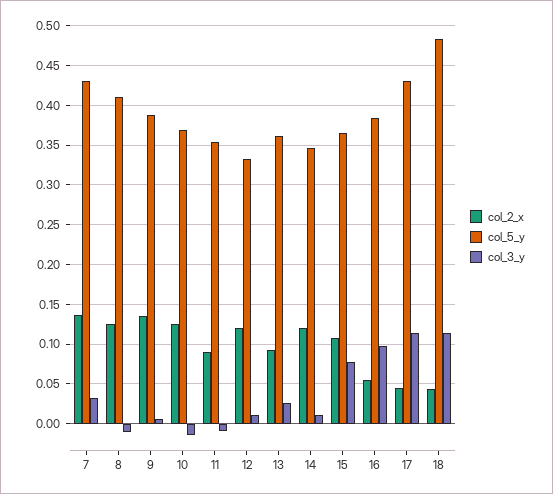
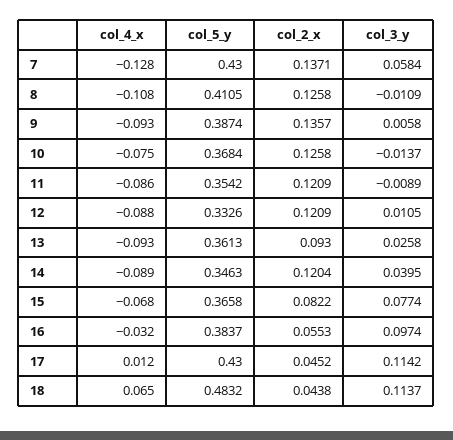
  {
    "col_2_x": {
      "7": 0.1371,
      "8": 0.1258,
      "9": 0.1357,
      "10": 0.1258,
-     "11": 0.09,
+     "11": 0.1209,
      "12": 0.1209,
      "13": 0.093,
      "14": 0.1204,
-     "15": 0.11,
+     "15": 0.0822,
      "16": 0.0553,
      "17": 0.0452,
      "18": 0.0438
    },
    "col_5_y": {
      "7": 0.43,
      "8": 0.4105,
      "9": 0.3874,
      "10": 0.3684,
      "11": 0.3542,
      "12": 0.3326,
      "13": 0.3613,
      "14": 0.3463,
      "15": 0.3658,
      "16": 0.3837,
      "17": 0.43,
      "18": 0.4832
    },
    "col_3_y": {
-     "7": 0.03,
+     "7": 0.0584,
      "8": -0.0109,
      "9": 0.0058,
      "10": -0.0137,
      "11": -0.0089,
      "12": 0.0105,
      "13": 0.0258,
-     "14": 0.01,
+     "14": 0.0395,
      "15": 0.0774,
      "16": 0.0974,
      "17": 0.1142,
      "18": 0.1137
-   }
+   },
+   "col_4_x": {
+     "7": -0.128,
+     "8": -0.108,
+     "9": -0.093,
+     "10": -0.075,
+     "11": -0.086,
+     "12": -0.088,
+     "13": -0.093,
+     "14": -0.089,
+     "15": -0.068,
+     "16": -0.032,
+     "17": 0.012,
+     "18": 0.065
+   }
  }

